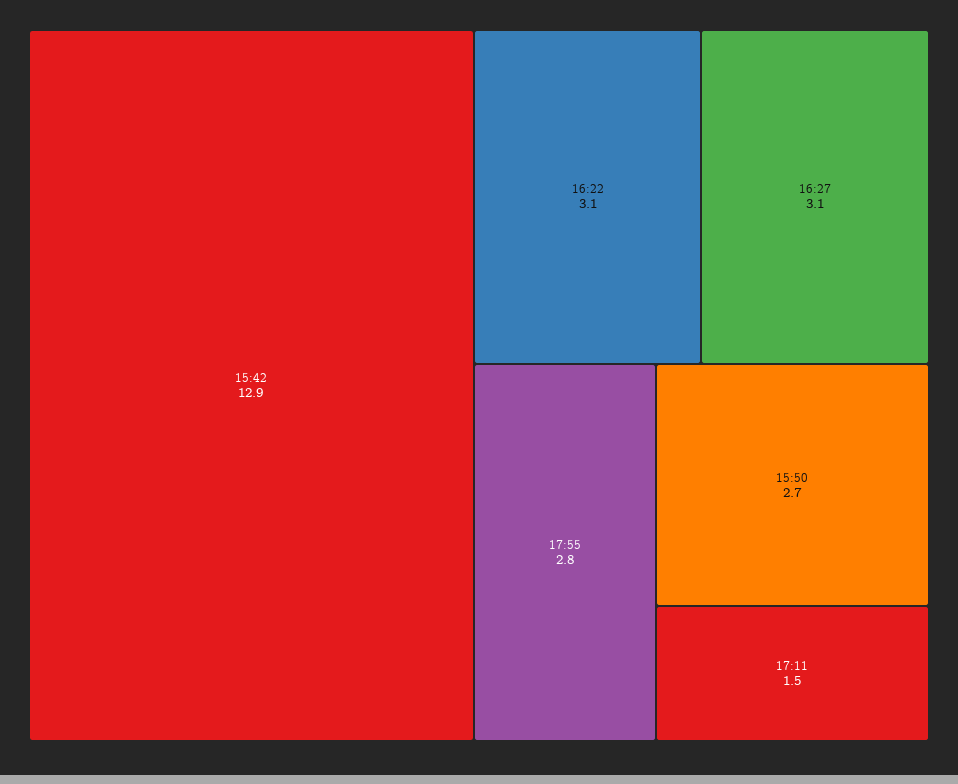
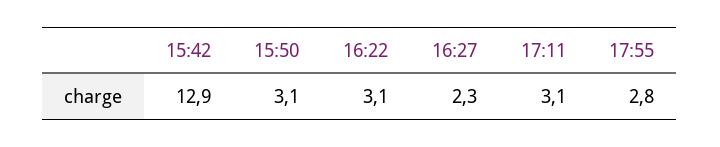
  {
    "15:42": 12.9,
    "16:22": 3.1,
-   "16:27": 3.1,
+   "16:27": 2.3,
    "17:55": 2.8,
-   "15:50": 2.7,
+   "15:50": 3.1,
-   "17:11": 1.5
+   "17:11": 3.1
  }

